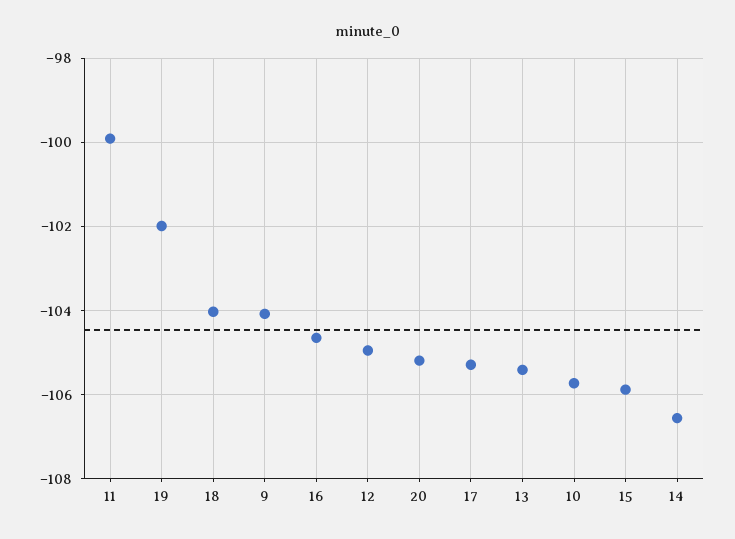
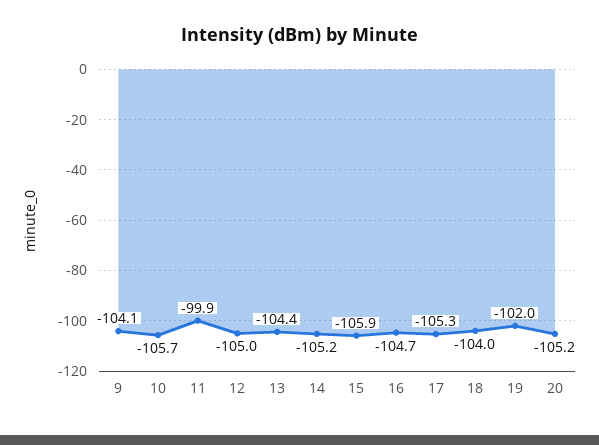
  {
    "11": -99.9,
    "19": -102,
    "18": -104,
    "9": -104.1,
    "16": -104.7,
    "12": -105,
    "20": -105.2,
    "17": -105.3,
-   "13": -105.4,
+   "13": -104.4,
    "10": -105.7,
    "15": -105.9,
-   "14": -106.6
+   "14": -105.2
  }

